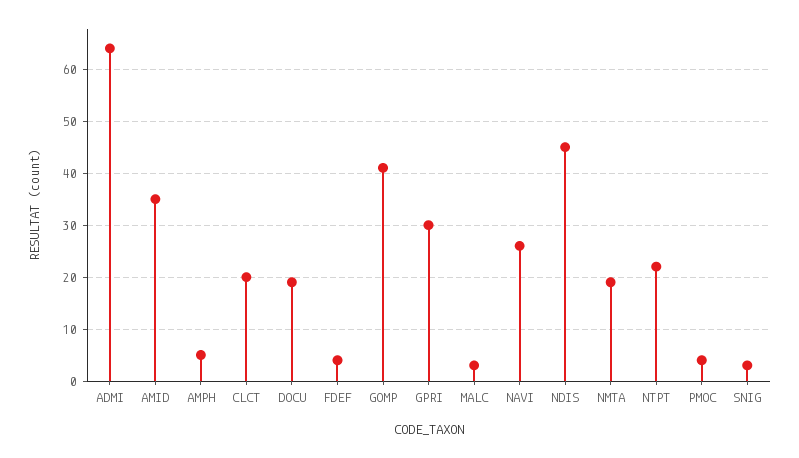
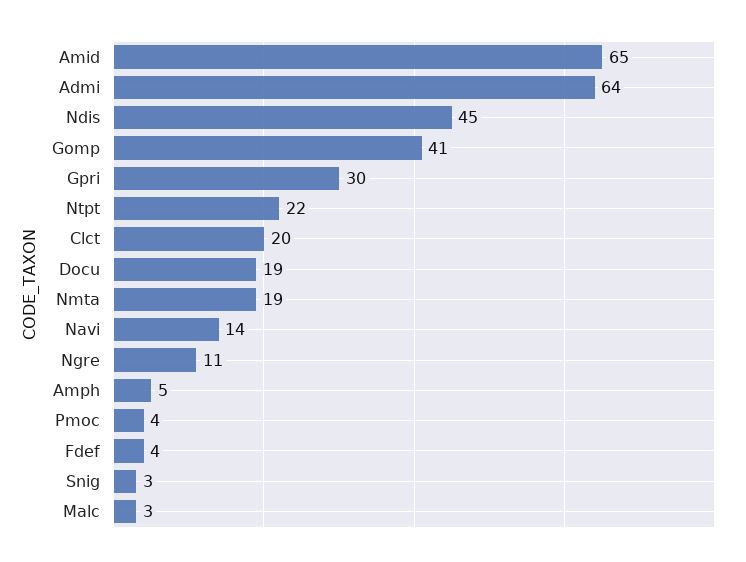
  {
    "ADMI": 64,
-   "AMID": 35,
+   "AMID": 65,
    "AMPH": 5,
    "CLCT": 20,
    "DOCU": 19,
    "FDEF": 4,
    "GOMP": 41,
    "GPRI": 30,
    "MALC": 3,
-   "NAVI": 25,
+   "NAVI": 14,
    "NDIS": 45,
    "NMTA": 19,
    "NTPT": 22,
    "PMOC": 4,
-   "SNIG": 3
+   "SNIG": 3,
+   "Ngre": 11
  }

